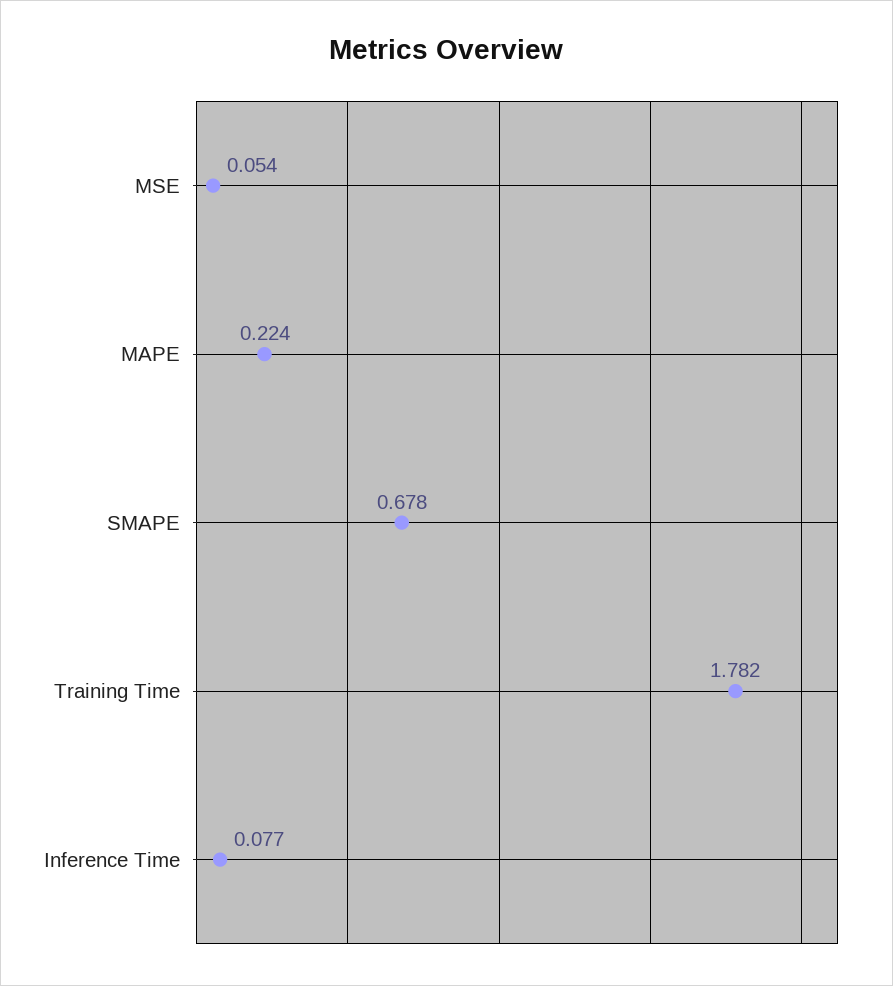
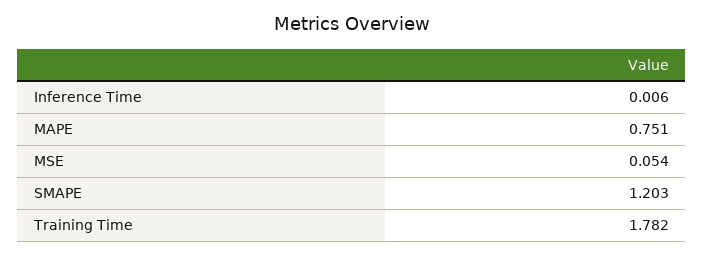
  {
    "MSE": 0.054,
-   "MAPE": 0.224,
+   "MAPE": 0.751,
-   "SMAPE": 0.678,
+   "SMAPE": 1.203,
    "Training Time": 1.782,
-   "Inference Time": 0.077
+   "Inference Time": 0.006
  }

